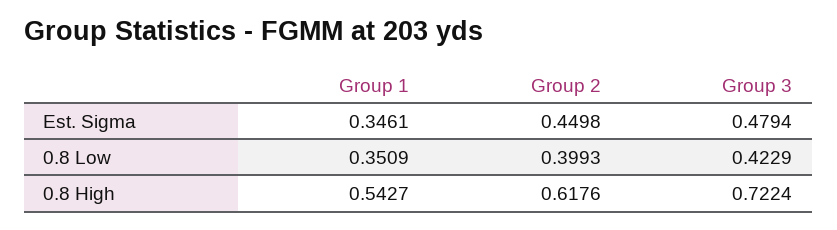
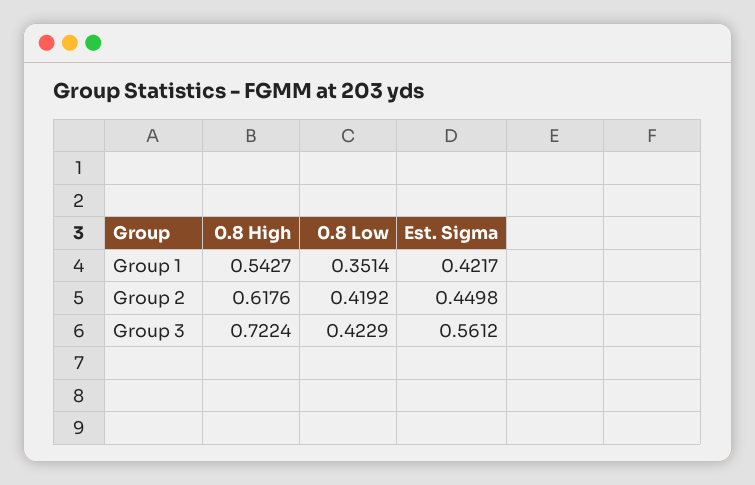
  {
    "Group 1": {
-     "Est. Sigma": 0.3461,
+     "Est. Sigma": 0.4217,
-     "0.8 Low": 0.3509,
+     "0.8 Low": 0.3514,
      "0.8 High": 0.5427
    },
    "Group 2": {
      "Est. Sigma": 0.4498,
-     "0.8 Low": 0.3993,
+     "0.8 Low": 0.4192,
      "0.8 High": 0.6176
    },
    "Group 3": {
-     "Est. Sigma": 0.4794,
+     "Est. Sigma": 0.5612,
      "0.8 Low": 0.4229,
      "0.8 High": 0.7224
    }
  }

